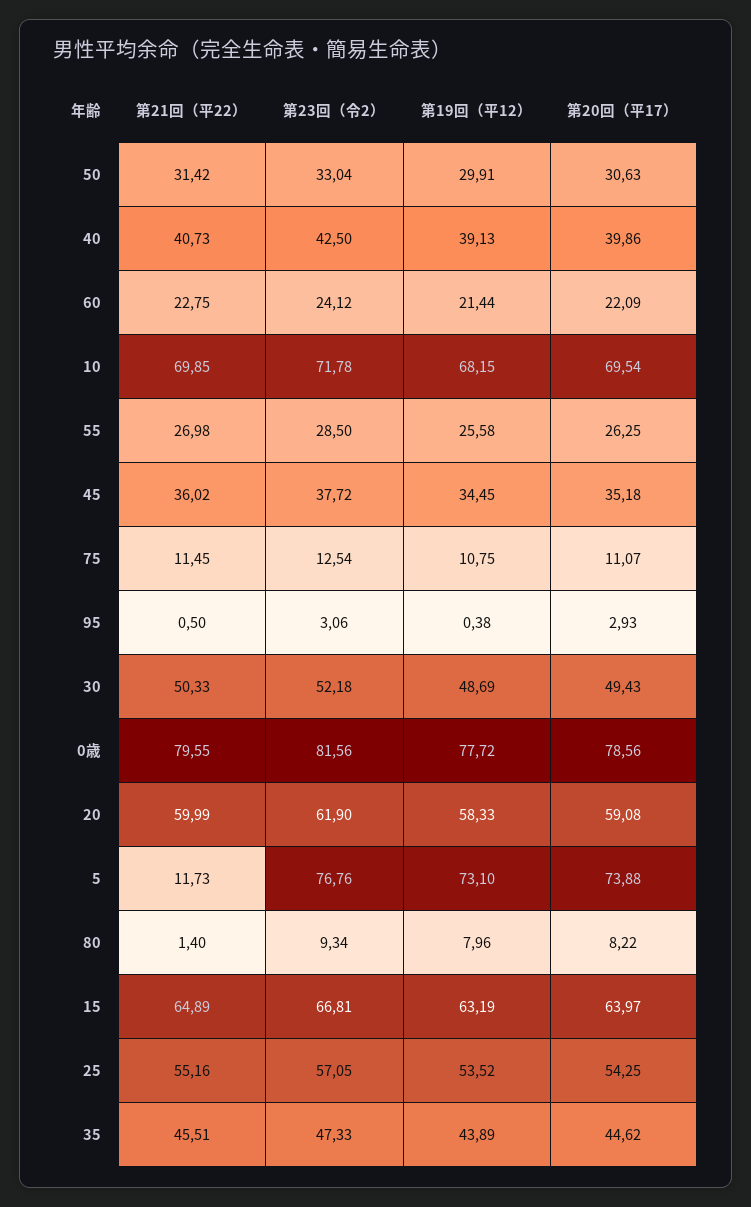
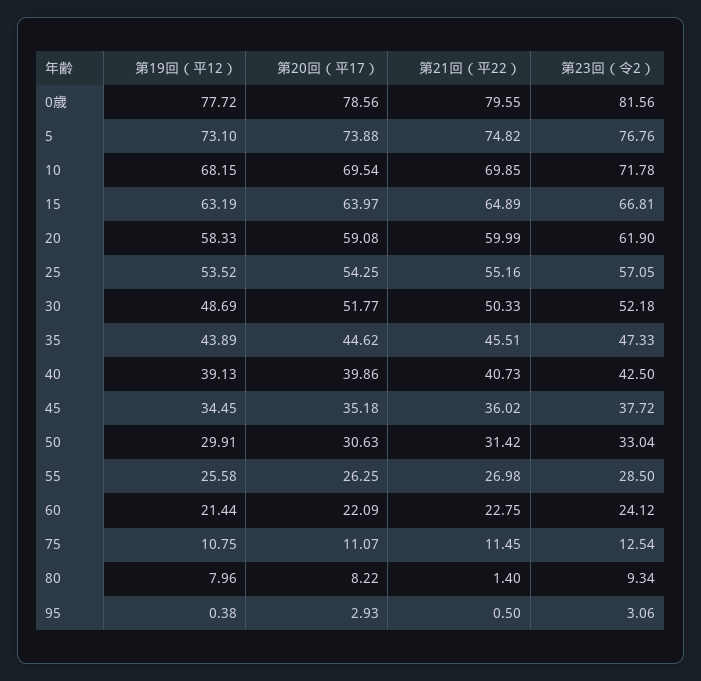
  {
    "第21回（平22）": {
      "50": 31.42,
      "40": 40.73,
      "60": 22.75,
      "10": 69.85,
      "55": 26.98,
      "45": 36.02,
      "75": 11.45,
      "95": 0.5,
      "30": 50.33,
      "0歳": 79.55,
      "20": 59.99,
-     "5": 11.73,
+     "5": 74.82,
      "80": 1.4,
      "15": 64.89,
      "25": 55.16,
      "35": 45.51
    },
    "第23回（令2）": {
      "50": 33.04,
      "40": 42.5,
      "60": 24.12,
      "10": 71.78,
      "55": 28.5,
      "45": 37.72,
      "75": 12.54,
      "95": 3.06,
      "30": 52.18,
      "0歳": 81.56,
      "20": 61.9,
      "5": 76.76,
      "80": 9.34,
      "15": 66.81,
      "25": 57.05,
      "35": 47.33
    },
    "第19回（平12）": {
      "50": 29.91,
      "40": 39.13,
      "60": 21.44,
      "10": 68.15,
      "55": 25.58,
      "45": 34.45,
      "75": 10.75,
      "95": 0.38,
      "30": 48.69,
      "0歳": 77.72,
      "20": 58.33,
      "5": 73.1,
      "80": 7.96,
      "15": 63.19,
      "25": 53.52,
      "35": 43.89
    },
    "第20回（平17）": {
      "50": 30.63,
      "40": 39.86,
      "60": 22.09,
      "10": 69.54,
      "55": 26.25,
      "45": 35.18,
      "75": 11.07,
      "95": 2.93,
-     "30": 49.43,
+     "30": 51.77,
      "0歳": 78.56,
      "20": 59.08,
      "5": 73.88,
      "80": 8.22,
      "15": 63.97,
      "25": 54.25,
      "35": 44.62
    }
  }

